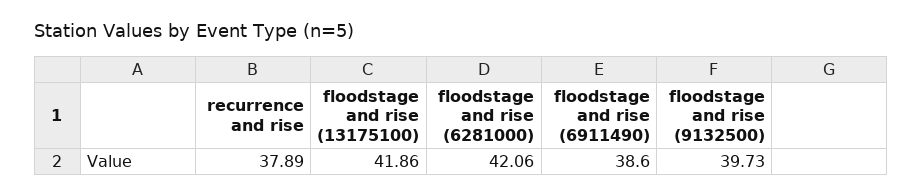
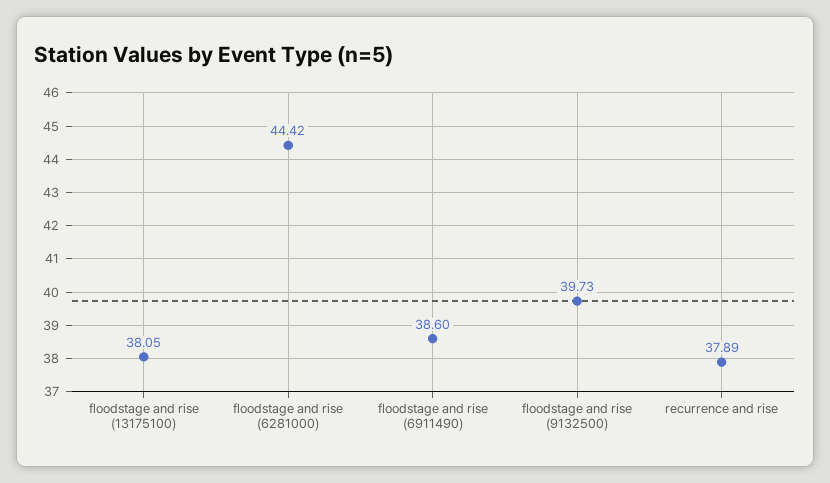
  {
    "recurrence and rise": 37.89,
-   "floodstage and rise (13175100)": 41.86,
+   "floodstage and rise (13175100)": 38.05,
-   "floodstage and rise (6281000)": 42.06,
+   "floodstage and rise (6281000)": 44.42,
    "floodstage and rise (6911490)": 38.6,
    "floodstage and rise (9132500)": 39.73
  }

